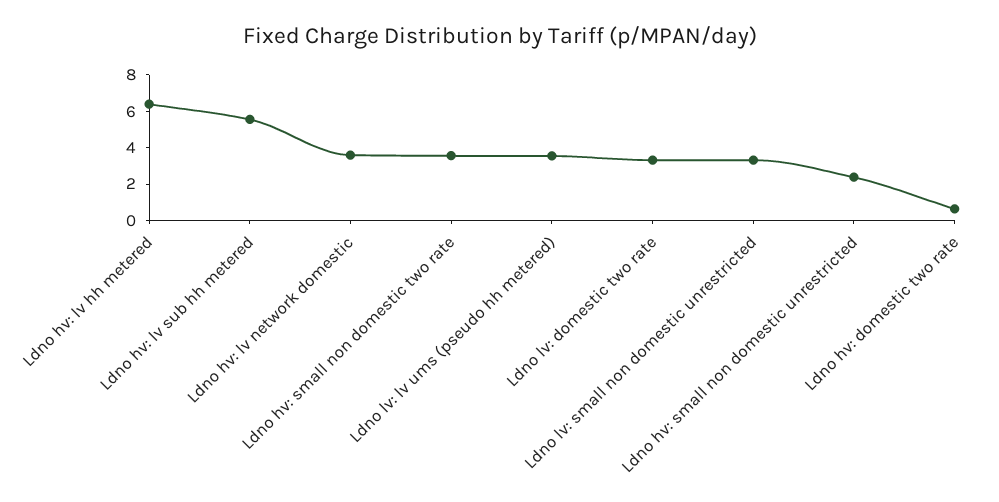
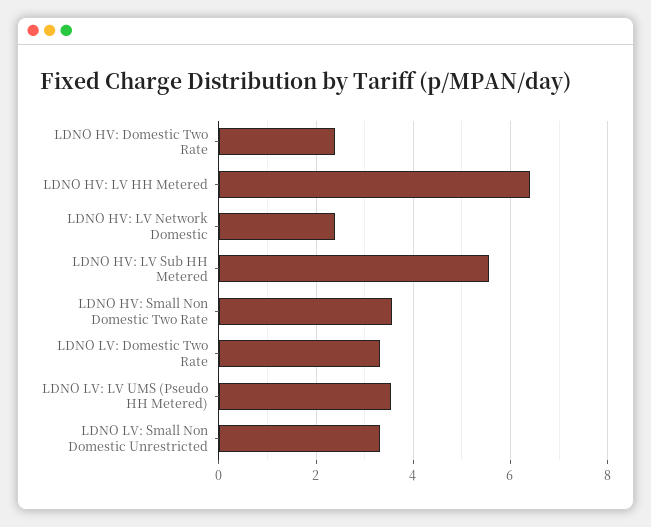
  {
    "Ldno hv: lv hh metered": 6.4,
    "Ldno hv: lv sub hh metered": 5.6,
-   "Ldno hv: lv network domestic": 3.5,
+   "Ldno hv: lv network domestic": 2.4,
    "Ldno hv: small non domestic two rate": 3.6,
    "Ldno lv: lv ums (pseudo hh metered)": 3.6,
    "Ldno lv: domestic two rate": 3.4,
    "Ldno lv: small non domestic unrestricted": 3.4,
-   "Ldno hv: small non domestic unrestricted": 2.5,
-   "Ldno hv: domestic two rate": 0.5
+   "Ldno hv: domestic two rate": 2.4
  }

